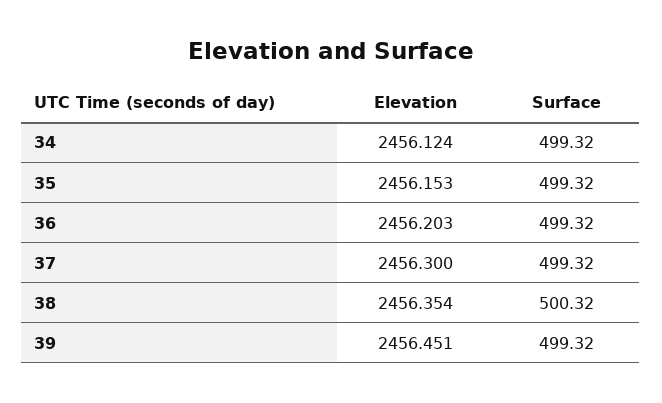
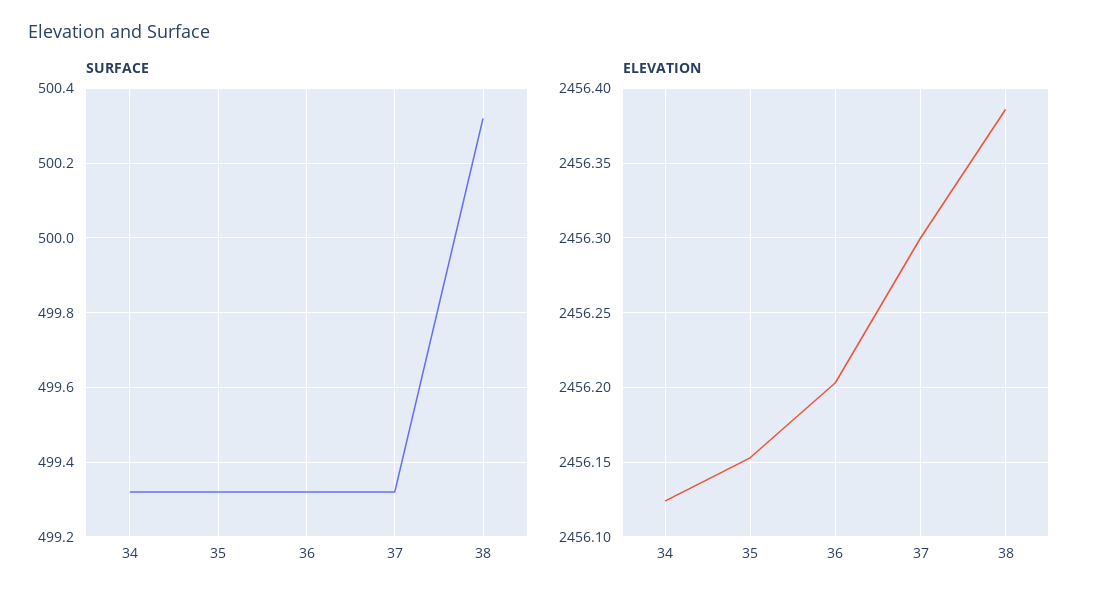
  {
    "Elevation": {
      "34": 2456.124,
      "35": 2456.153,
      "36": 2456.203,
      "37": 2456.3,
-     "38": 2456.354,
+     "38": 2456.385
-     "39": 2456.451
    },
    "Surface": {
      "34": 499.32,
      "35": 499.32,
      "36": 499.32,
      "37": 499.32,
-     "38": 500.32,
+     "38": 500.32
-     "39": 499.32
    }
  }

